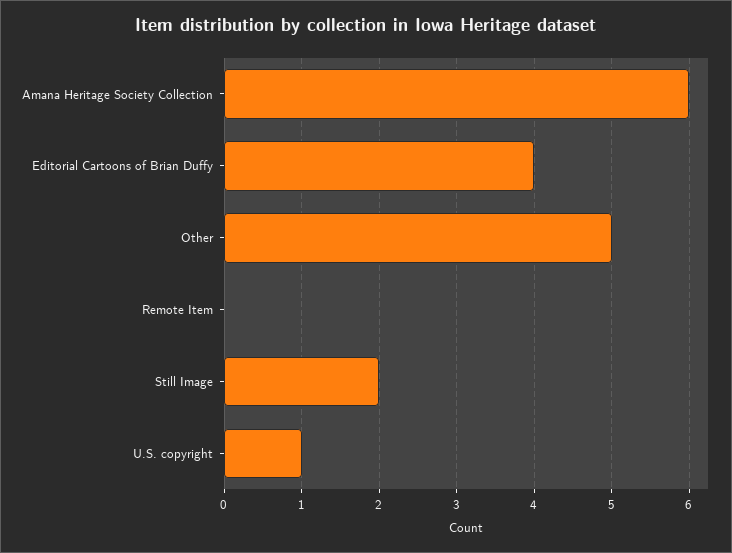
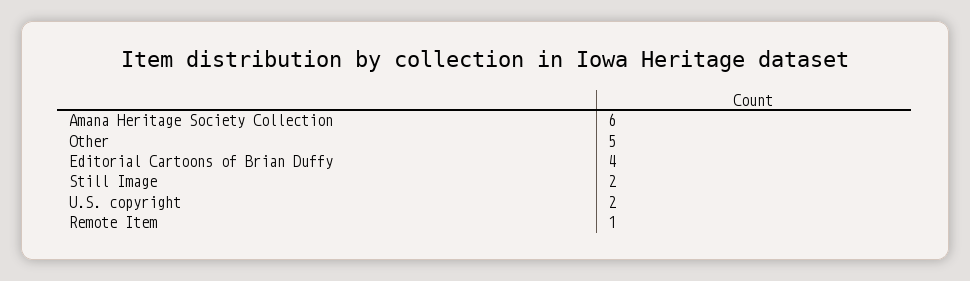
  {
    "Amana Heritage Society Collection": 6,
    "Editorial Cartoons of Brian Duffy": 4,
    "Other": 5,
-   "Remote Item": 0,
+   "Remote Item": 1,
    "Still Image": 2,
-   "U.S. copyright": 1
+   "U.S. copyright": 2
  }

